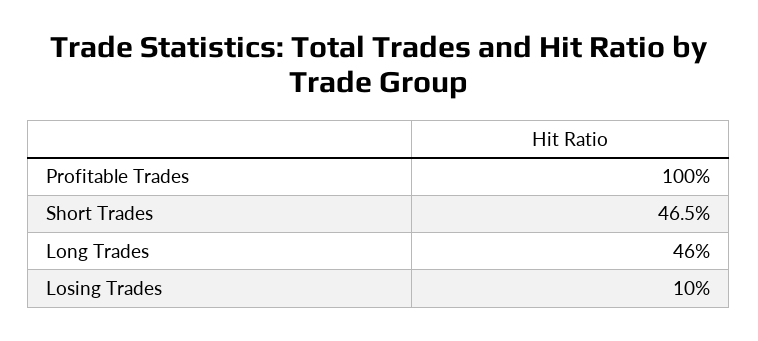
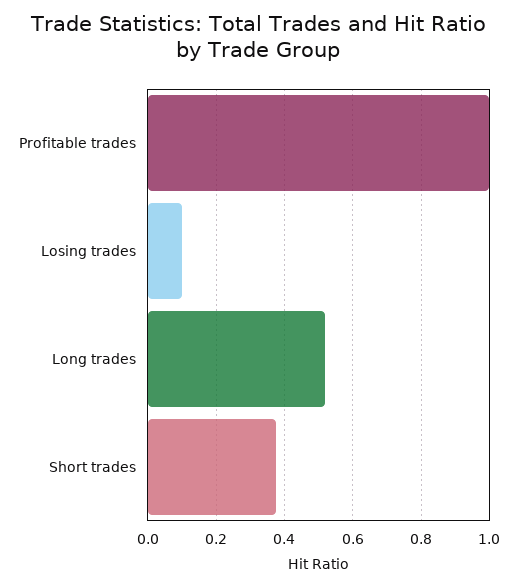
  {
    "Profitable Trades": 1,
-   "Short Trades": 0.465,
+   "Short Trades": 0.38,
-   "Long Trades": 0.46,
+   "Long Trades": 0.52,
    "Losing Trades": 0.1
  }

